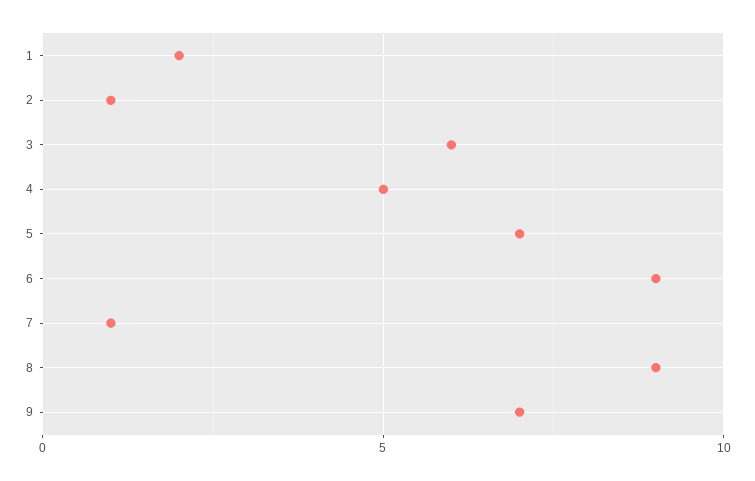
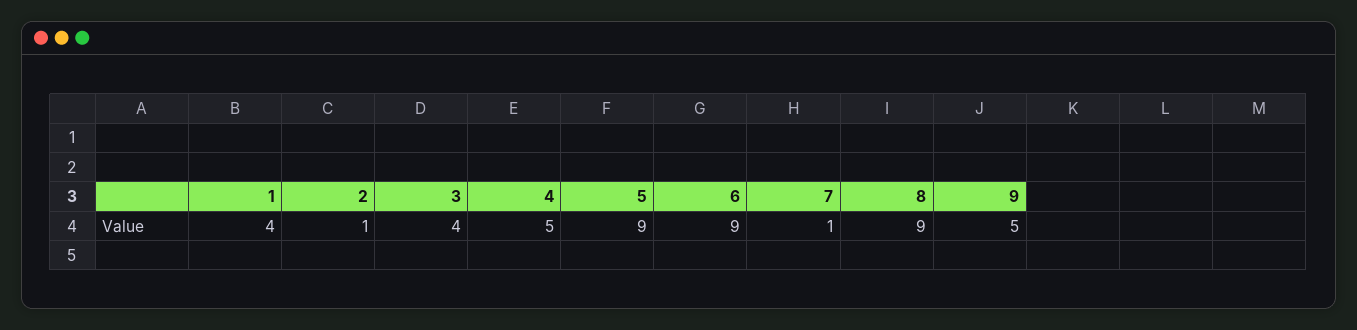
  {
-   "1": 2,
+   "1": 4,
    "2": 1,
-   "3": 6,
+   "3": 4,
    "4": 5,
-   "5": 7,
+   "5": 9,
    "6": 9,
    "7": 1,
    "8": 9,
-   "9": 7
+   "9": 5
  }

